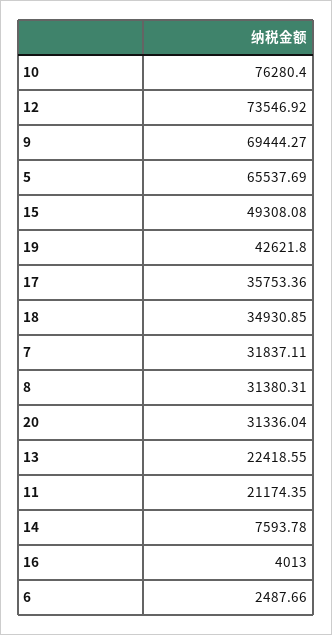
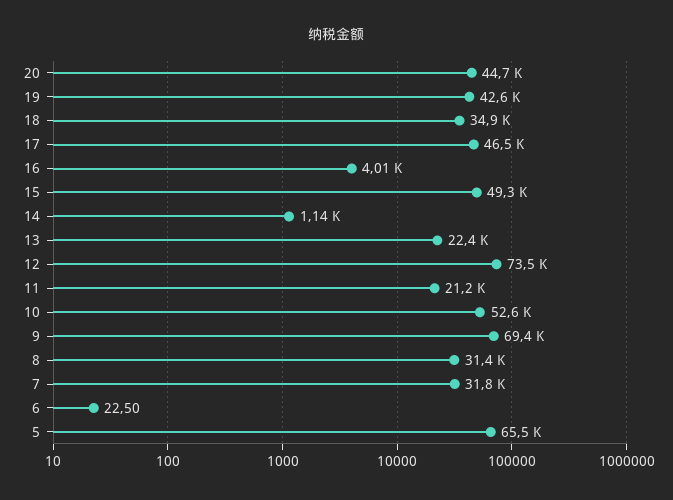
  {
-   "10": 76280.4,
+   "10": 52600,
    "12": 73546.92,
    "9": 69444.27,
    "5": 65537.69,
    "15": 49308.08,
    "19": 42621.8,
-   "17": 35753.36,
+   "17": 46500,
    "18": 34930.85,
    "7": 31837.11,
    "8": 31380.31,
-   "20": 31336.04,
+   "20": 44700,
    "13": 22418.55,
    "11": 21174.35,
-   "14": 7593.78,
+   "14": 1140,
    "16": 4013,
-   "6": 2487.66
+   "6": 22.5
  }

